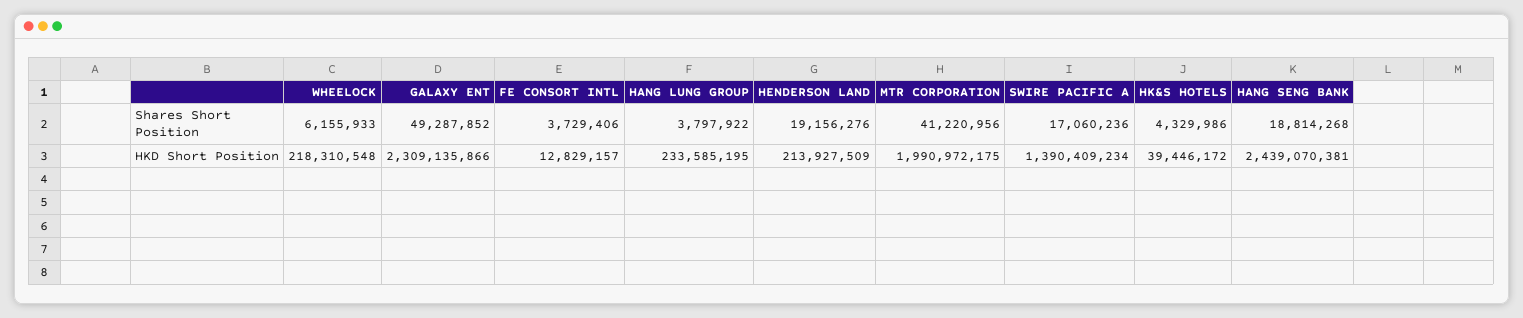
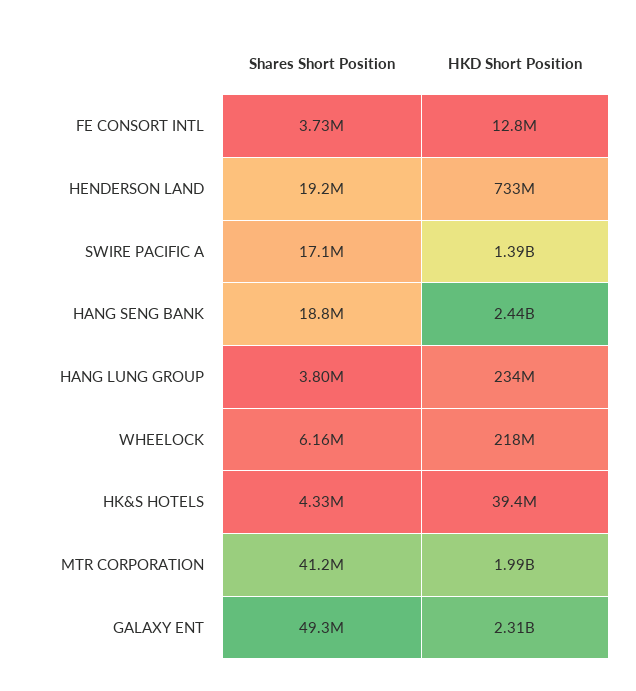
  {
    "WHEELOCK": {
      "Shares Short Position": 6155933,
      "HKD Short Position": 218310548
    },
    "GALAXY ENT": {
      "Shares Short Position": 49287852,
      "HKD Short Position": 2309135866
    },
    "FE CONSORT INTL": {
      "Shares Short Position": 3729406,
      "HKD Short Position": 12829157
    },
    "HANG LUNG GROUP": {
      "Shares Short Position": 3797922,
      "HKD Short Position": 233585195
    },
    "HENDERSON LAND": {
      "Shares Short Position": 19156276,
-     "HKD Short Position": 213927509
+     "HKD Short Position": 733000000
    },
    "MTR CORPORATION": {
      "Shares Short Position": 41220956,
      "HKD Short Position": 1990972175
    },
    "SWIRE PACIFIC A": {
      "Shares Short Position": 17060236,
      "HKD Short Position": 1390409234
    },
    "HK&S HOTELS": {
      "Shares Short Position": 4329986,
      "HKD Short Position": 39446172
    },
    "HANG SENG BANK": {
      "Shares Short Position": 18814268,
      "HKD Short Position": 2439070381
    }
  }

